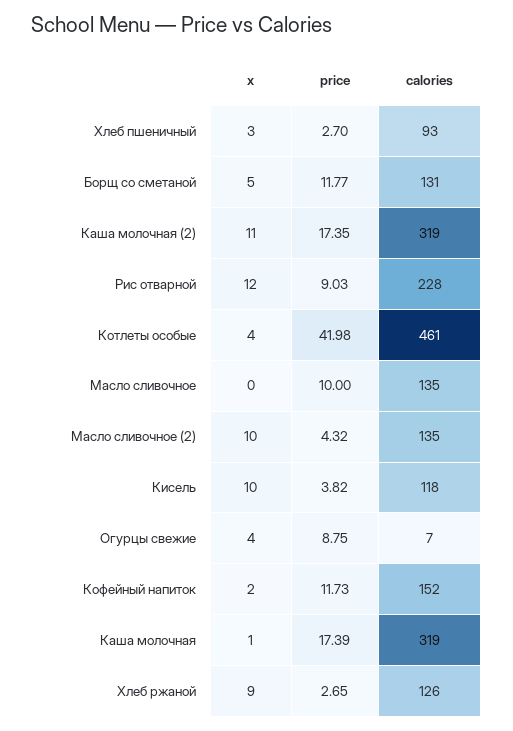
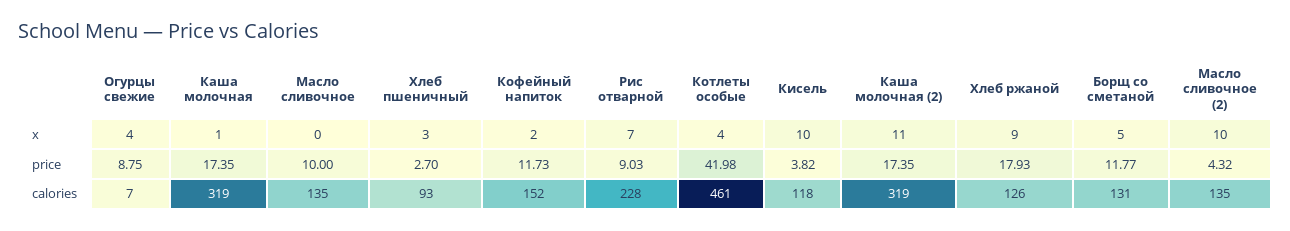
  {
    "x": {
      "Хлеб пшеничный": 3,
      "Борщ со сметаной": 5,
      "Каша молочная (2)": 11,
-     "Рис отварной": 12,
+     "Рис отварной": 7,
      "Котлеты особые": 4,
      "Масло сливочное": 0,
      "Масло сливочное (2)": 10,
      "Кисель": 10,
      "Огурцы свежие": 4,
      "Кофейный напиток": 2,
      "Каша молочная": 1,
      "Хлеб ржаной": 9
    },
    "price": {
      "Хлеб пшеничный": 2.7,
      "Борщ со сметаной": 11.77,
      "Каша молочная (2)": 17.35,
      "Рис отварной": 9.03,
      "Котлеты особые": 41.98,
      "Масло сливочное": 10,
      "Масло сливочное (2)": 4.32,
      "Кисель": 3.82,
      "Огурцы свежие": 8.75,
      "Кофейный напиток": 11.73,
-     "Каша молочная": 17.39,
+     "Каша молочная": 17.35,
-     "Хлеб ржаной": 2.65
+     "Хлеб ржаной": 17.93
    },
    "calories": {
      "Хлеб пшеничный": 93,
      "Борщ со сметаной": 131,
      "Каша молочная (2)": 319,
      "Рис отварной": 228,
      "Котлеты особые": 461,
      "Масло сливочное": 135,
      "Масло сливочное (2)": 135,
      "Кисель": 118,
      "Огурцы свежие": 7,
      "Кофейный напиток": 152,
      "Каша молочная": 319,
      "Хлеб ржаной": 126
    }
  }

